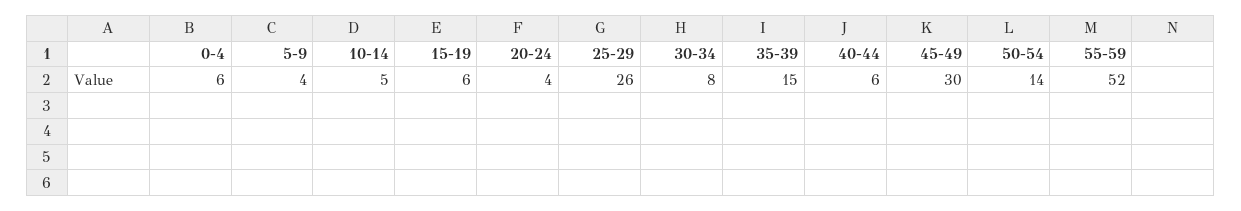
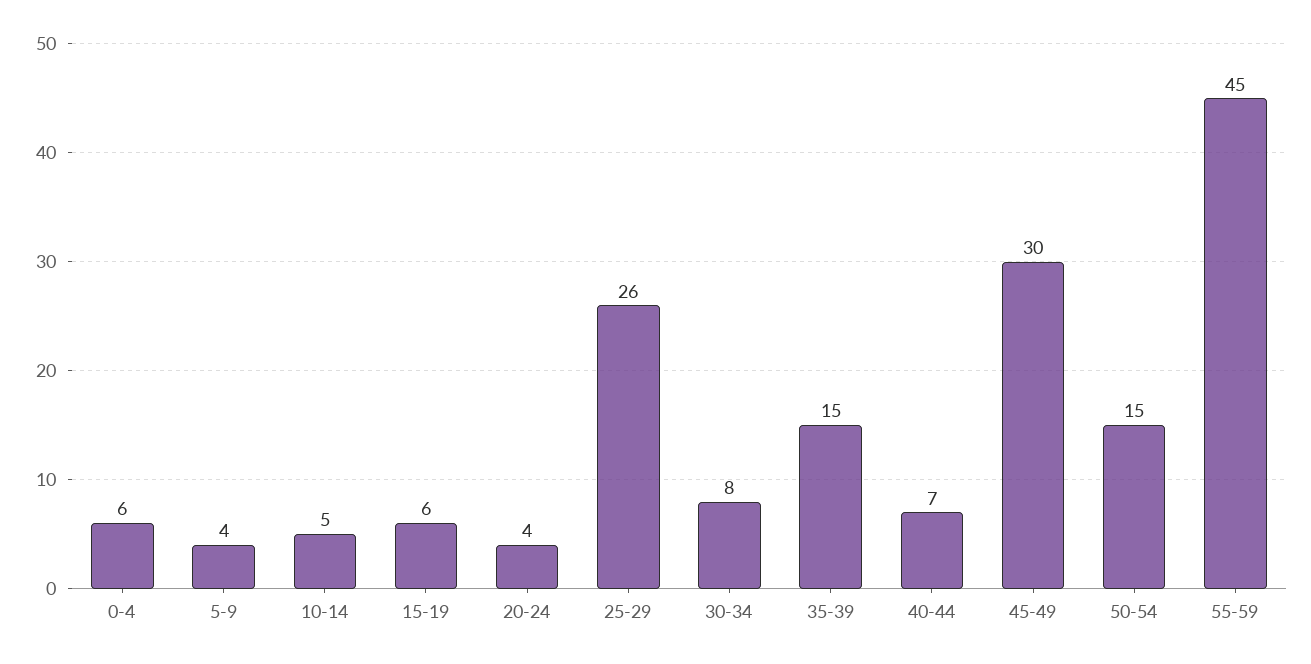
  {
    "0-4": 6,
    "5-9": 4,
    "10-14": 5,
    "15-19": 6,
    "20-24": 4,
    "25-29": 26,
    "30-34": 8,
    "35-39": 15,
-   "40-44": 6,
+   "40-44": 7,
    "45-49": 30,
-   "50-54": 14,
+   "50-54": 15,
-   "55-59": 52
+   "55-59": 45
  }

